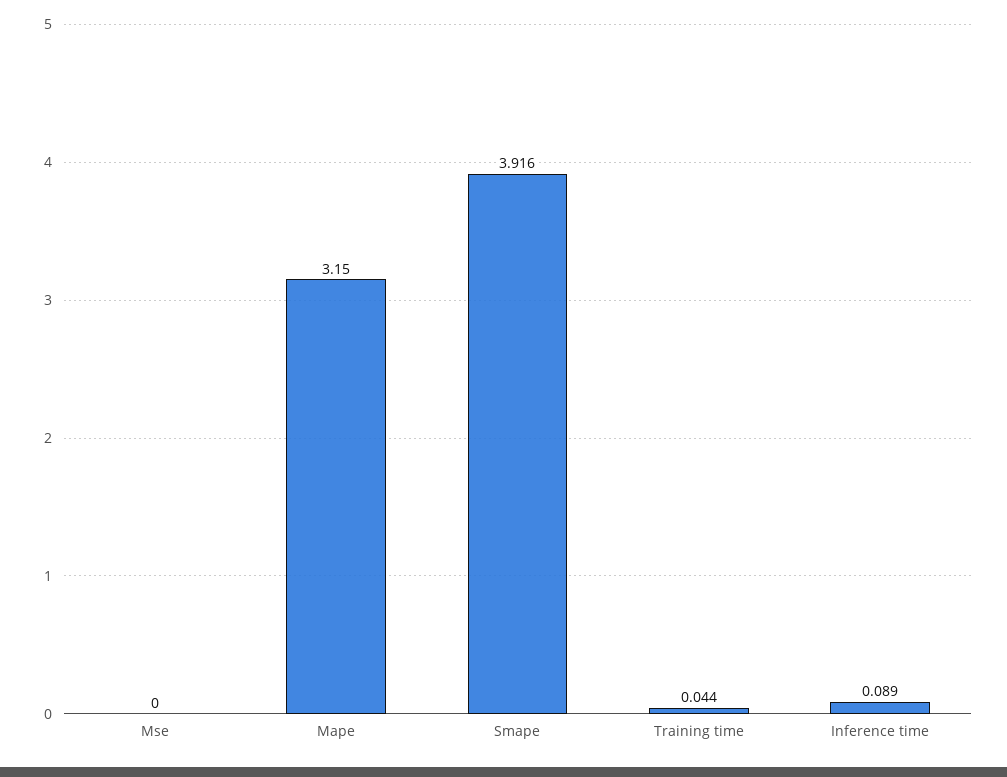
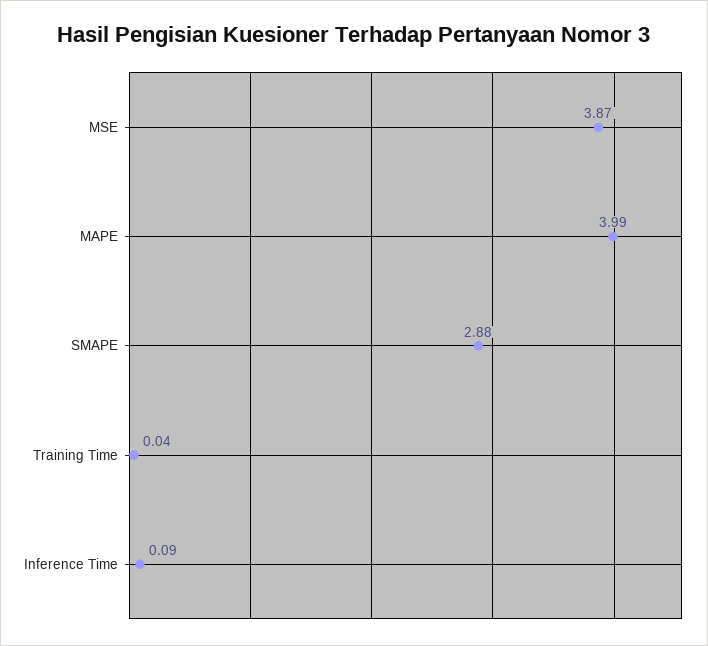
  {
-   "Mse": 0,
+   "Mse": 3.87,
-   "Mape": 3.15,
+   "Mape": 3.99,
-   "Smape": 3.916,
+   "Smape": 2.88,
    "Training time": 0.044,
    "Inference time": 0.089
  }

